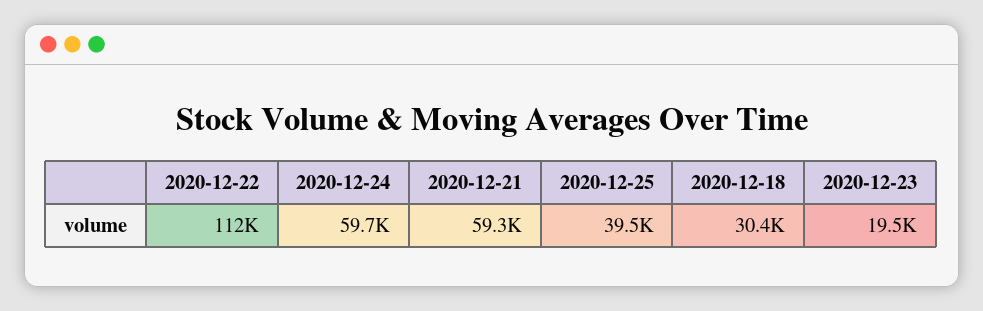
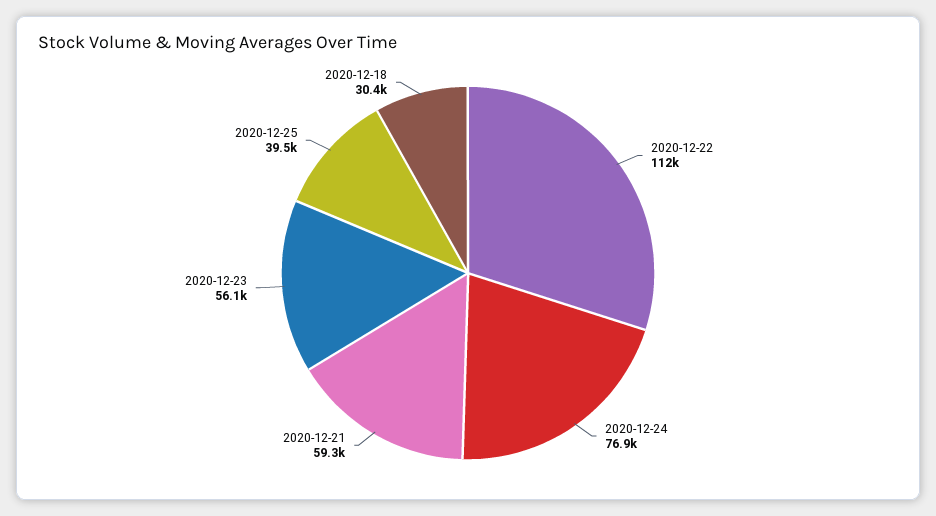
  {
    "2020-12-22": 112000,
-   "2020-12-24": 59700,
+   "2020-12-24": 76900,
    "2020-12-21": 59300,
    "2020-12-25": 39500,
    "2020-12-18": 30400,
-   "2020-12-23": 19500
+   "2020-12-23": 56100
  }

